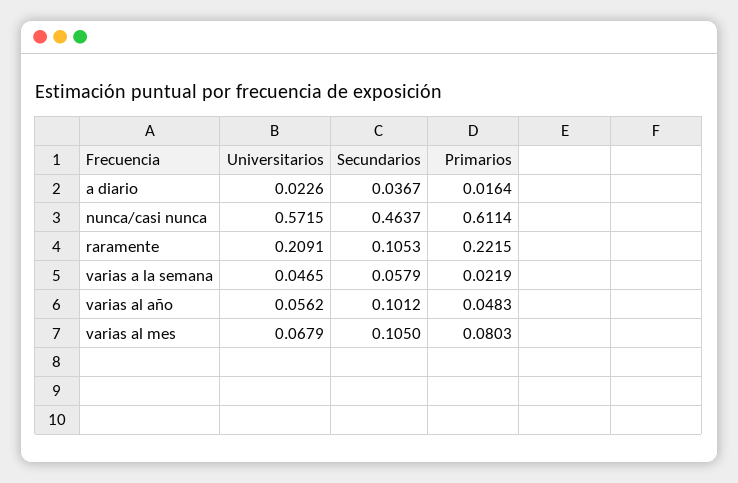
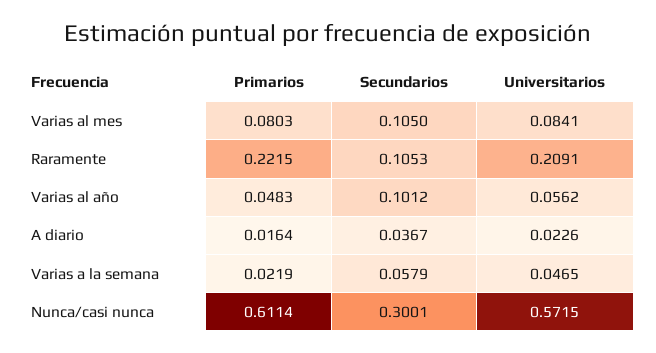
  {
    "Universitarios": {
      "a diario": 0.0226,
      "nunca/casi nunca": 0.5715,
      "raramente": 0.2091,
      "varias a la semana": 0.0465,
      "varias al año": 0.0562,
-     "varias al mes": 0.0679
+     "varias al mes": 0.0841
    },
    "Secundarios": {
      "a diario": 0.0367,
-     "nunca/casi nunca": 0.4637,
+     "nunca/casi nunca": 0.3001,
      "raramente": 0.1053,
      "varias a la semana": 0.0579,
      "varias al año": 0.1012,
      "varias al mes": 0.105
    },
    "Primarios": {
      "a diario": 0.0164,
      "nunca/casi nunca": 0.6114,
      "raramente": 0.2215,
      "varias a la semana": 0.0219,
      "varias al año": 0.0483,
      "varias al mes": 0.0803
    }
  }

